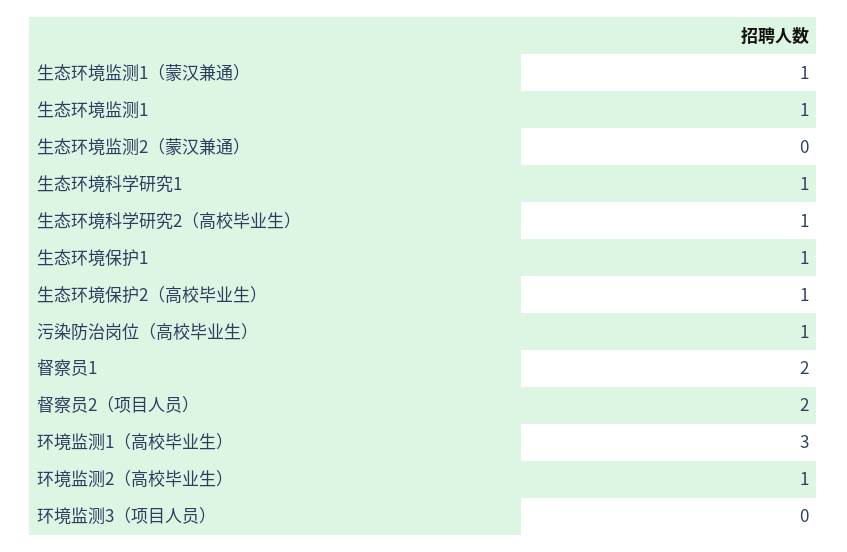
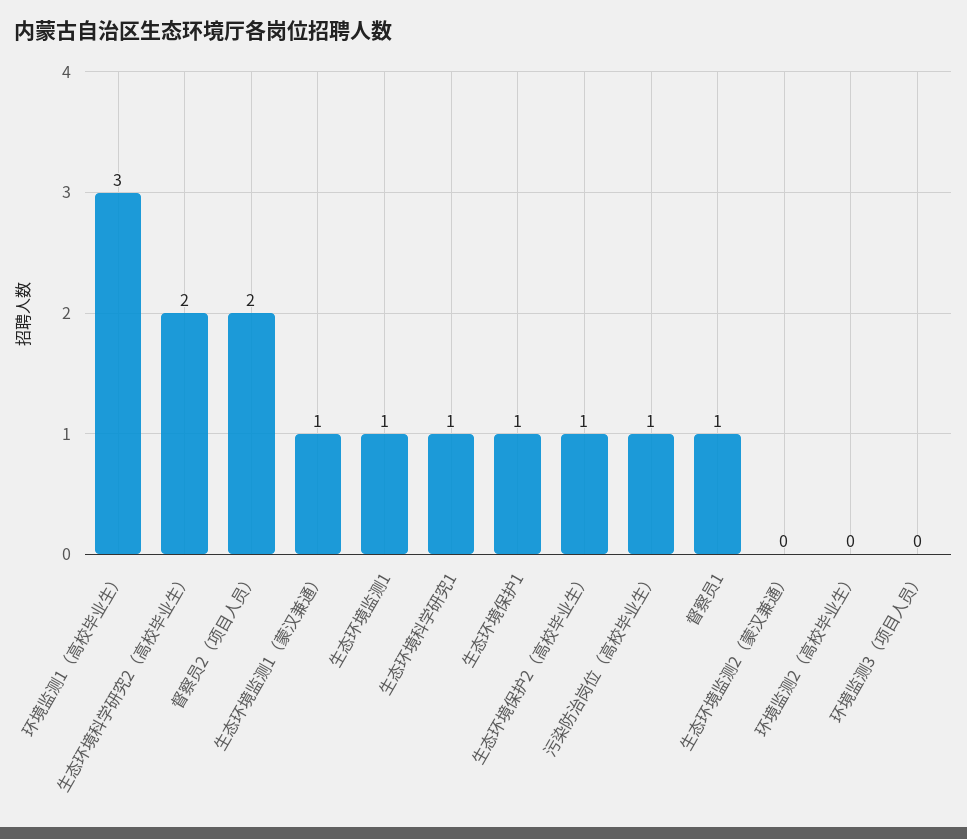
  {
    "生态环境监测1（蒙汉兼通）": 1,
    "生态环境监测1": 1,
    "生态环境监测2（蒙汉兼通）": 0,
    "生态环境科学研究1": 1,
-   "生态环境科学研究2（高校毕业生）": 1,
+   "生态环境科学研究2（高校毕业生）": 2,
    "生态环境保护1": 1,
    "生态环境保护2（高校毕业生）": 1,
    "污染防治岗位（高校毕业生）": 1,
-   "督察员1": 2,
+   "督察员1": 1,
    "督察员2（项目人员）": 2,
    "环境监测1（高校毕业生）": 3,
-   "环境监测2（高校毕业生）": 1,
+   "环境监测2（高校毕业生）": 0,
    "环境监测3（项目人员）": 0
  }

